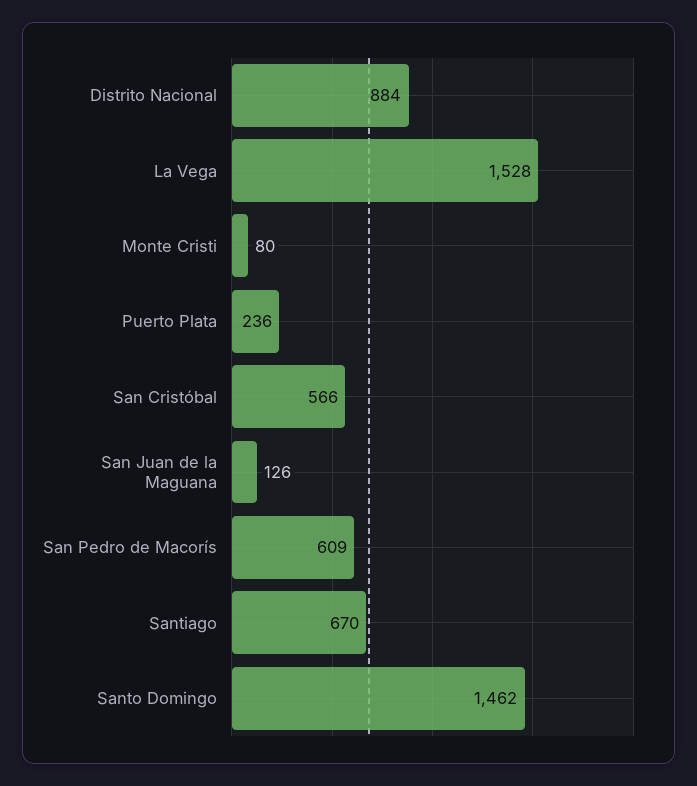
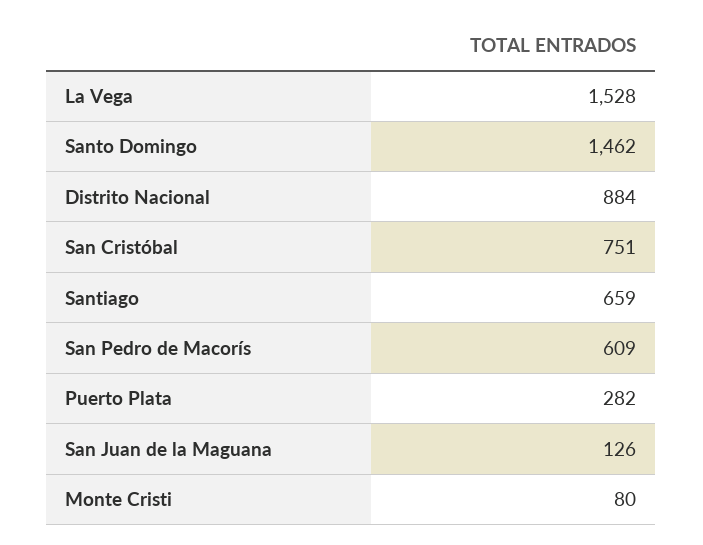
  {
    "Distrito Nacional": 884,
    "La Vega": 1528,
    "Monte Cristi": 80,
-   "Puerto Plata": 236,
+   "Puerto Plata": 282,
-   "San Cristóbal": 566,
+   "San Cristóbal": 751,
    "San Juan de la Maguana": 126,
    "San Pedro de Macorís": 609,
-   "Santiago": 670,
+   "Santiago": 659,
    "Santo Domingo": 1462
  }

